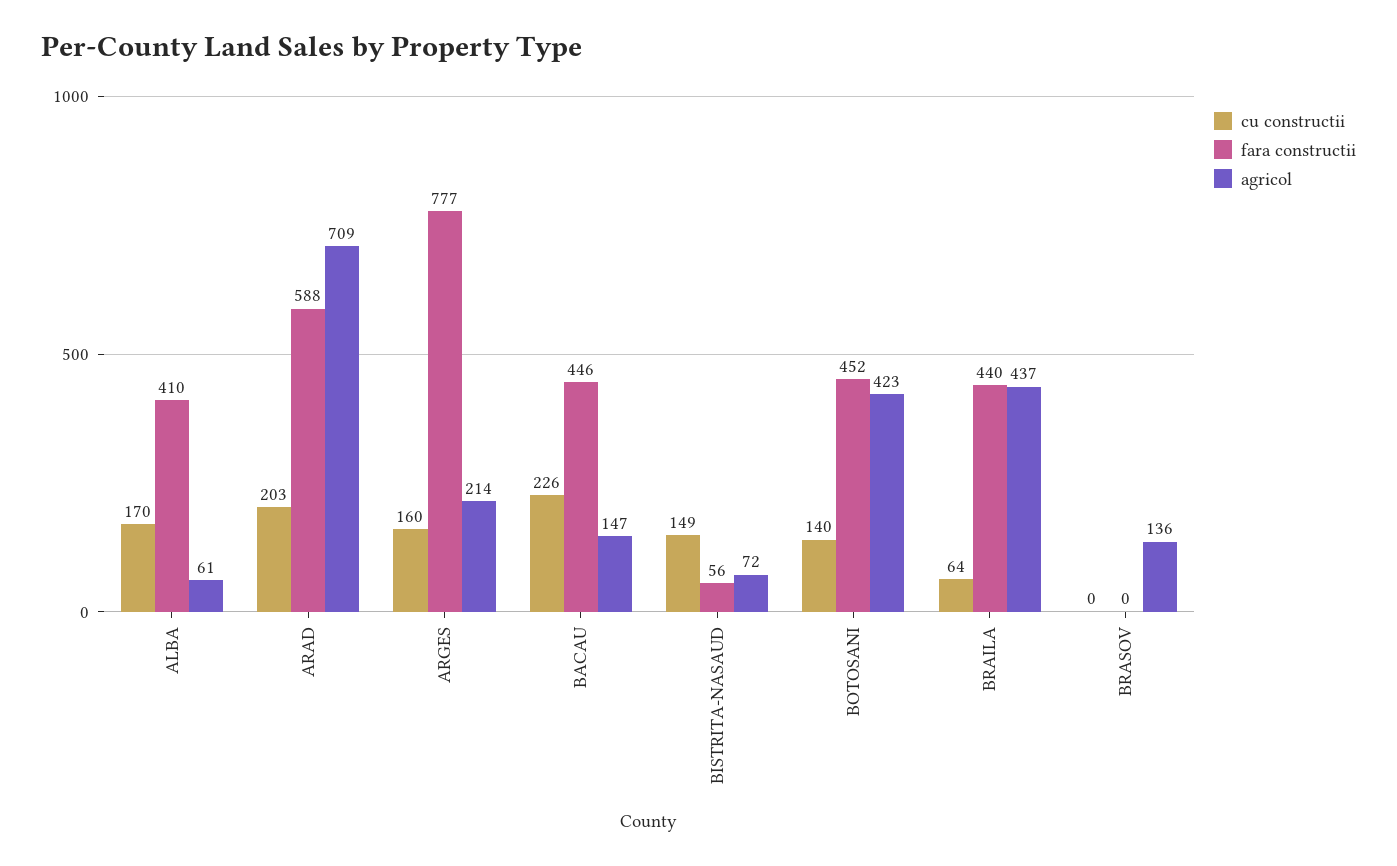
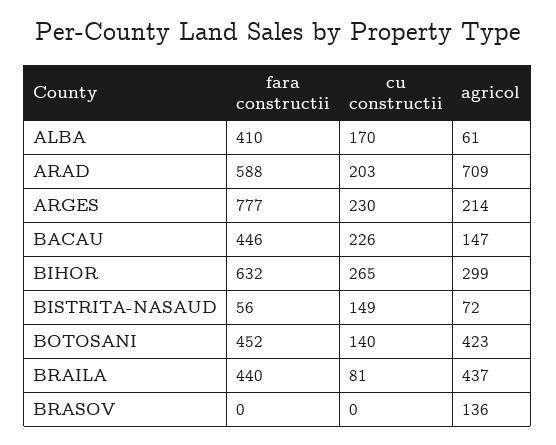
  {
    "cu constructii": {
      "ALBA": 170,
      "ARAD": 203,
-     "ARGES": 160,
+     "ARGES": 230,
      "BACAU": 226,
      "BISTRITA-NASAUD": 149,
      "BOTOSANI": 140,
-     "BRAILA": 64,
+     "BRAILA": 81,
-     "BRASOV": 0
+     "BRASOV": 0,
+     "BIHOR": 265
    },
    "fara constructii": {
      "ALBA": 410,
      "ARAD": 588,
      "ARGES": 777,
      "BACAU": 446,
      "BISTRITA-NASAUD": 56,
      "BOTOSANI": 452,
      "BRAILA": 440,
-     "BRASOV": 0
+     "BRASOV": 0,
+     "BIHOR": 632
    },
    "agricol": {
      "ALBA": 61,
      "ARAD": 709,
      "ARGES": 214,
      "BACAU": 147,
      "BISTRITA-NASAUD": 72,
      "BOTOSANI": 423,
      "BRAILA": 437,
-     "BRASOV": 136
+     "BRASOV": 136,
+     "BIHOR": 299
    }
  }

